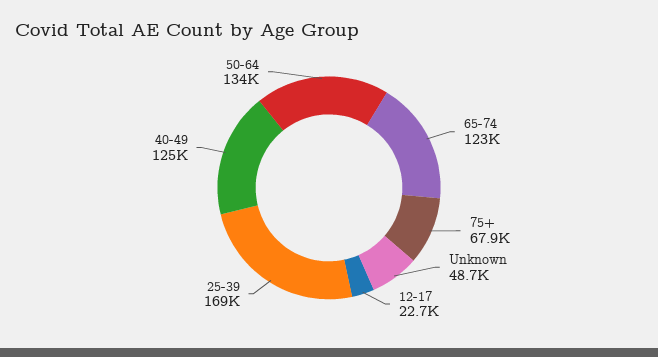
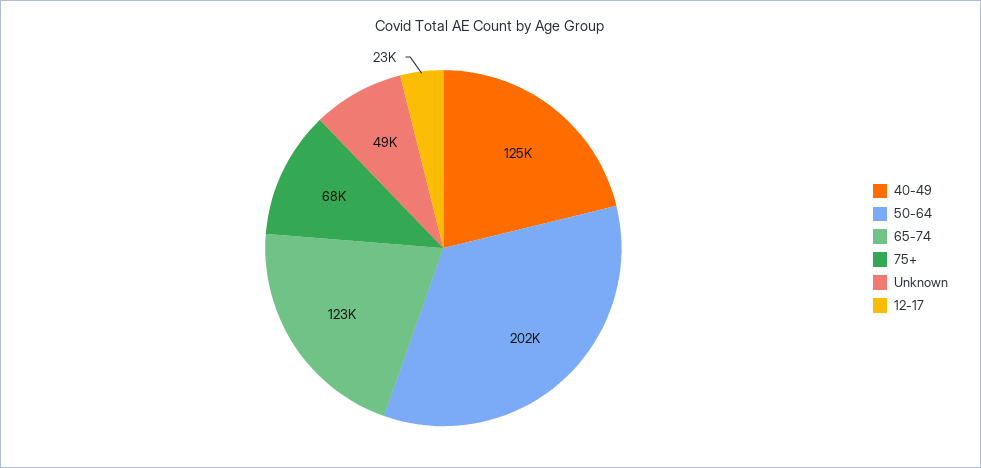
  {
    "65-74": 123000,
    "75+": 67900,
    "Unknown": 48700,
    "12-17": 22700,
-   "25-39": 169000,
    "40-49": 125000,
-   "50-64": 134000
+   "50-64": 202000
  }

